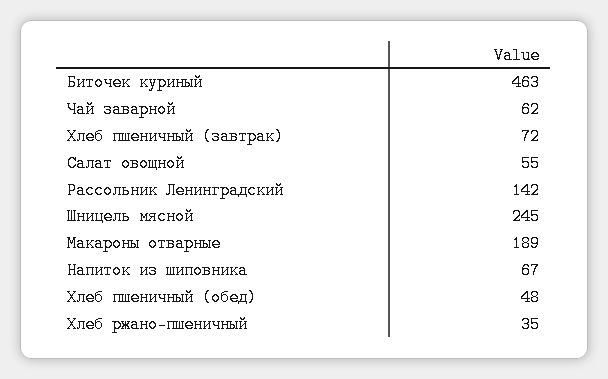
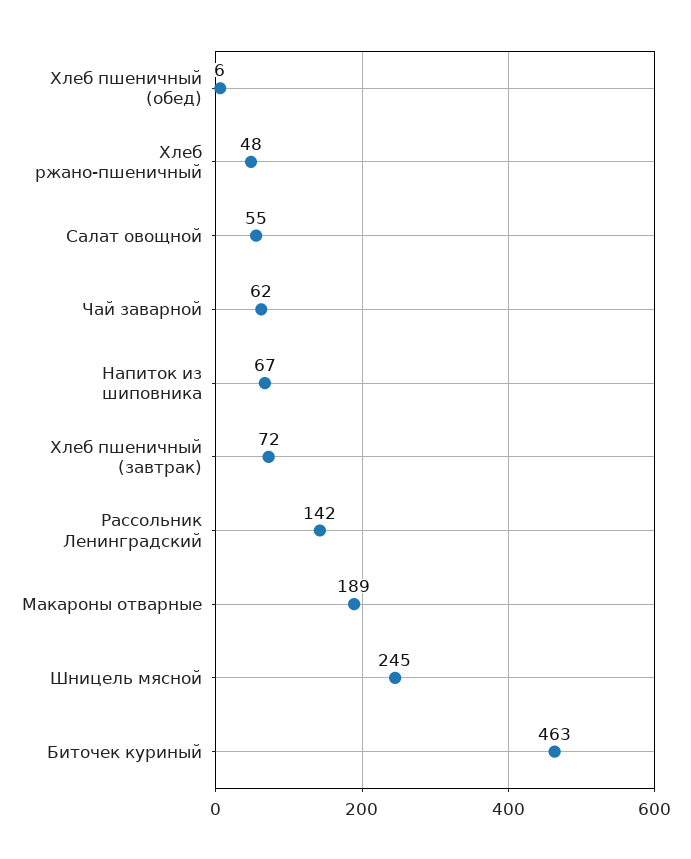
  {
    "Биточек куриный": 463,
    "Чай заварной": 62,
    "Хлеб пшеничный (завтрак)": 72,
    "Салат овощной": 55,
    "Рассольник Ленинградский": 142,
    "Шницель мясной": 245,
    "Макароны отварные": 189,
    "Напиток из шиповника": 67,
-   "Хлеб пшеничный (обед)": 48,
+   "Хлеб пшеничный (обед)": 6,
-   "Хлеб ржано-пшеничный": 35
+   "Хлеб ржано-пшеничный": 48
  }

